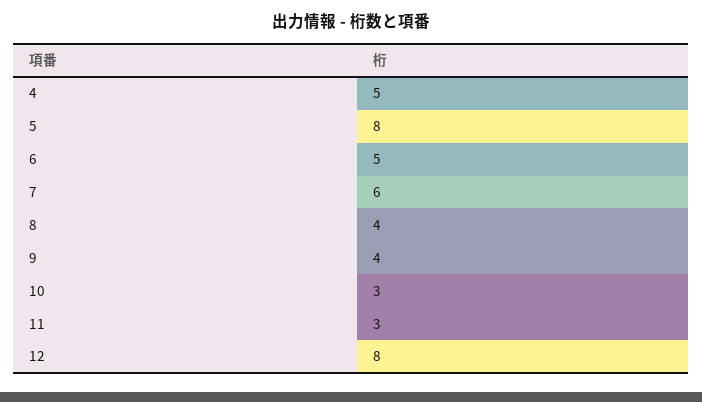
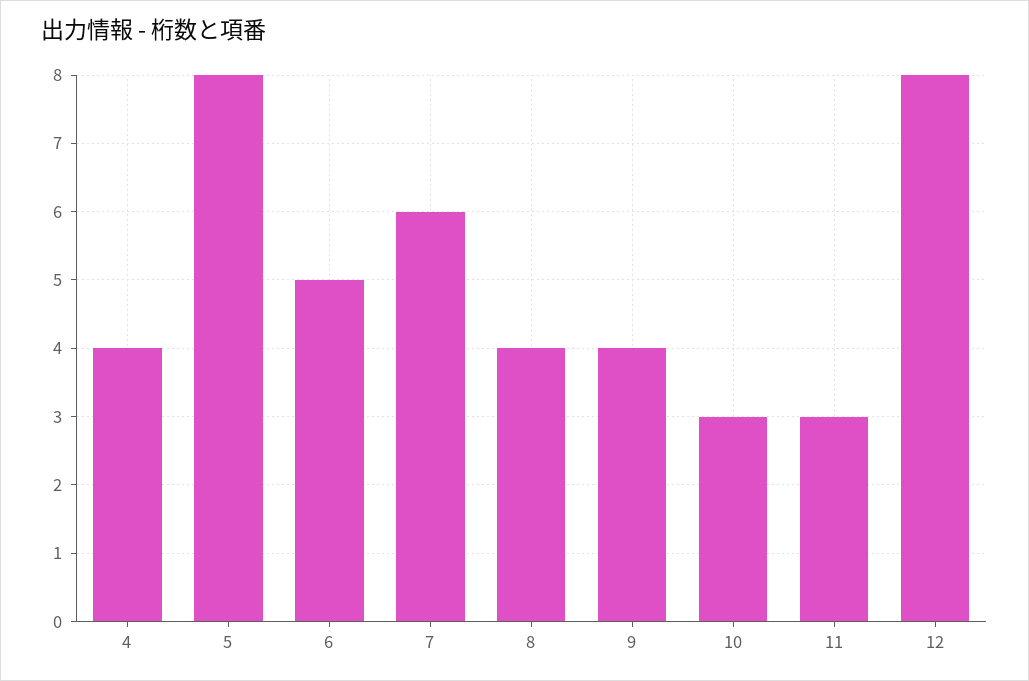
  {
-   "4": 5,
+   "4": 4,
    "5": 8,
    "6": 5,
    "7": 6,
    "8": 4,
    "9": 4,
    "10": 3,
    "11": 3,
    "12": 8
  }

